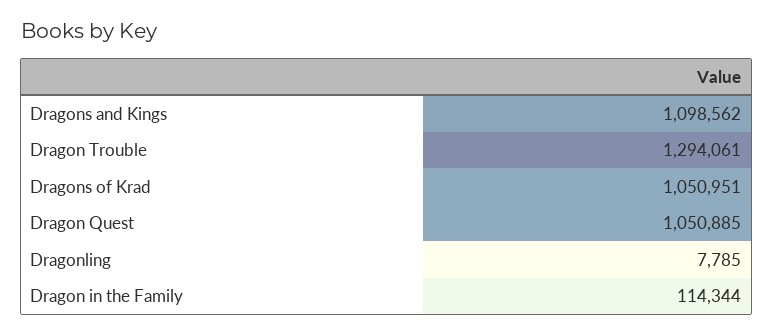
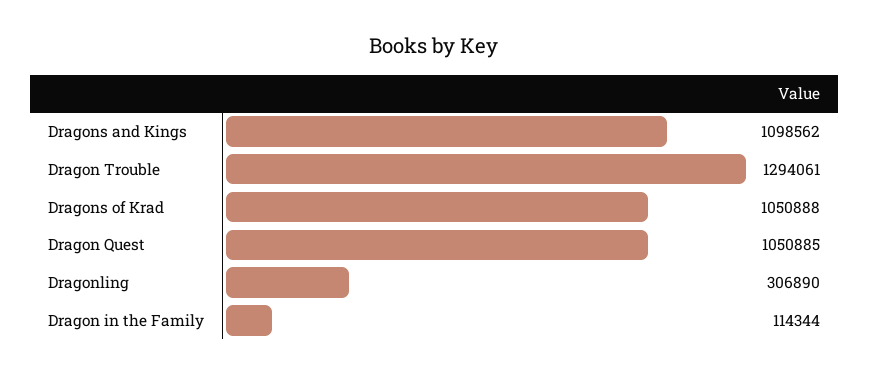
  {
    "Dragons and Kings": 1098562,
    "Dragon Trouble": 1294061,
-   "Dragons of Krad": 1050951,
+   "Dragons of Krad": 1050888,
    "Dragon Quest": 1050885,
-   "Dragonling": 7785,
+   "Dragonling": 306890,
    "Dragon in the Family": 114344
  }

